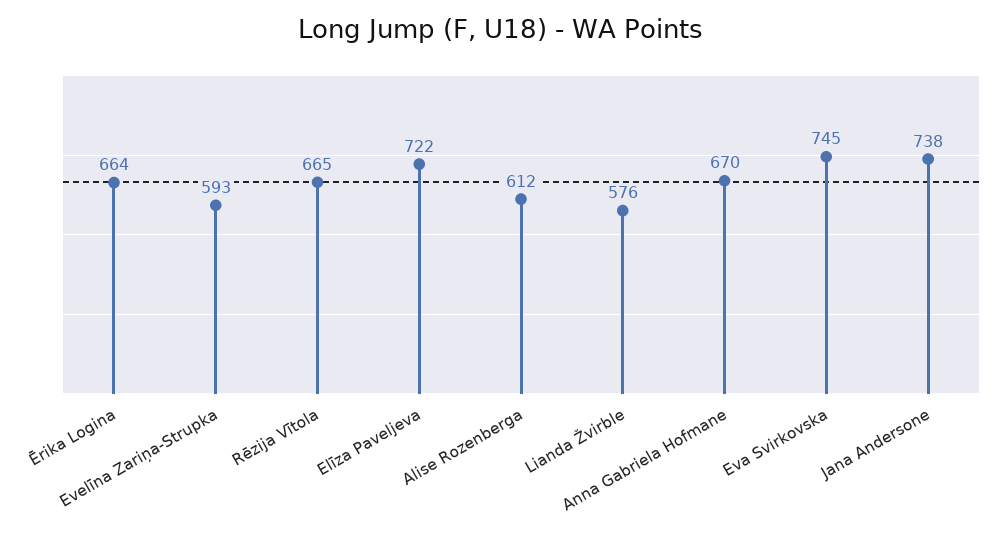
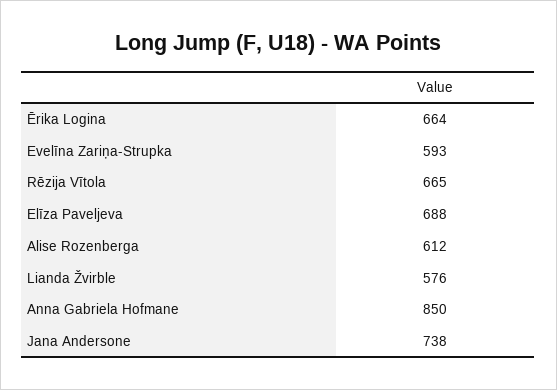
  {
    "Ērika Logina": 664,
    "Evelīna Zariņa-Strupka": 593,
    "Rēzija Vītola": 665,
-   "Elīza Paveljeva": 722,
+   "Elīza Paveljeva": 688,
    "Alise Rozenberga": 612,
    "Lianda Žvirble": 576,
-   "Anna Gabriela Hofmane": 670,
+   "Anna Gabriela Hofmane": 850,
-   "Eva Svirkovska": 745,
    "Jana Andersone": 738
  }

